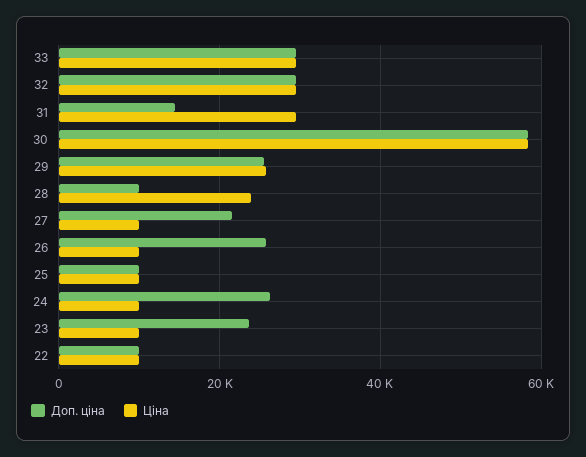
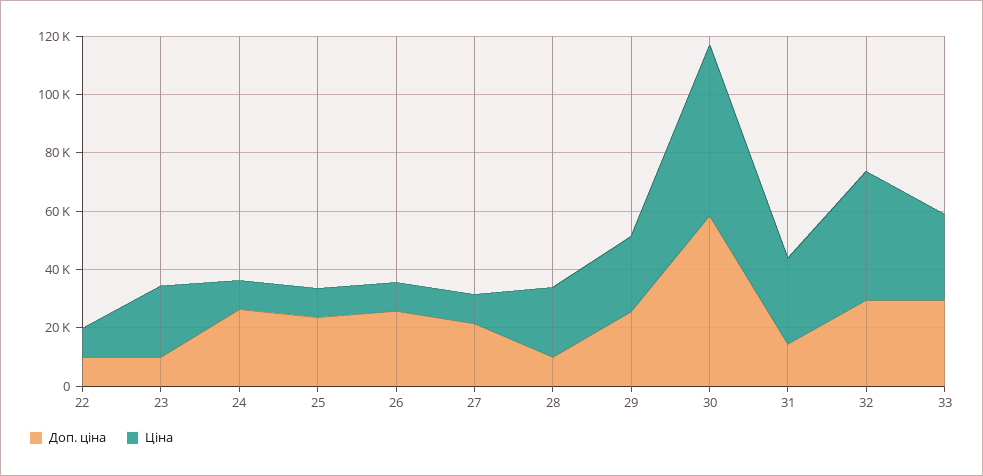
  {
    "Доп. ціна": {
      "33": 30000,
      "32": 30000,
      "31": 14000,
      "30": 58000,
      "29": 26000,
      "28": 10000,
      "27": 22000,
      "26": 26000,
-     "25": 10000,
+     "25": 25000,
      "24": 26000,
-     "23": 24000,
+     "23": 10000,
      "22": 10000
    },
    "Ціна": {
      "33": 30000,
-     "32": 30000,
+     "32": 45000,
      "31": 30000,
      "30": 58000,
      "29": 26000,
      "28": 24000,
      "27": 10000,
      "26": 10000,
      "25": 10000,
      "24": 10000,
-     "23": 10000,
+     "23": 25000,
      "22": 10000
    }
  }

